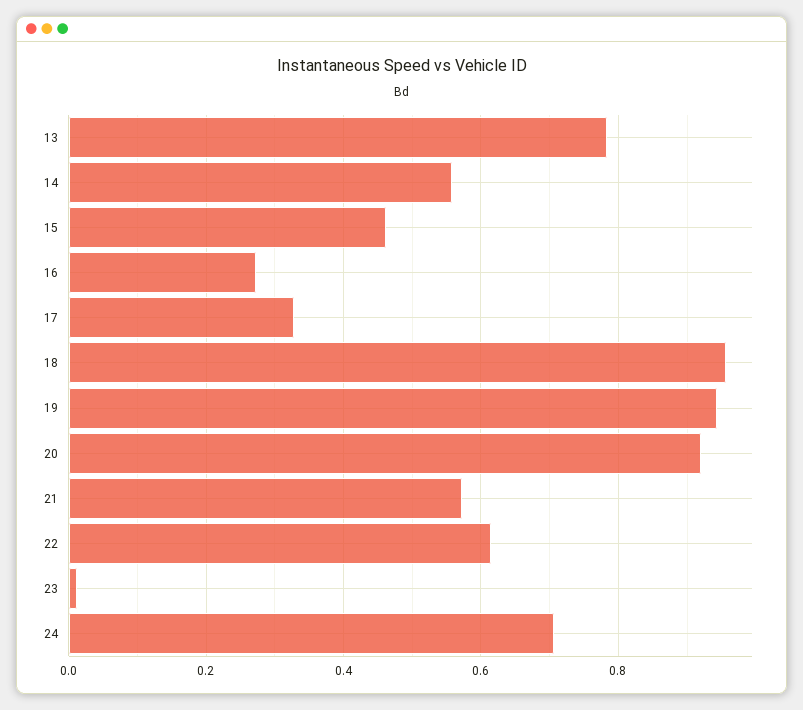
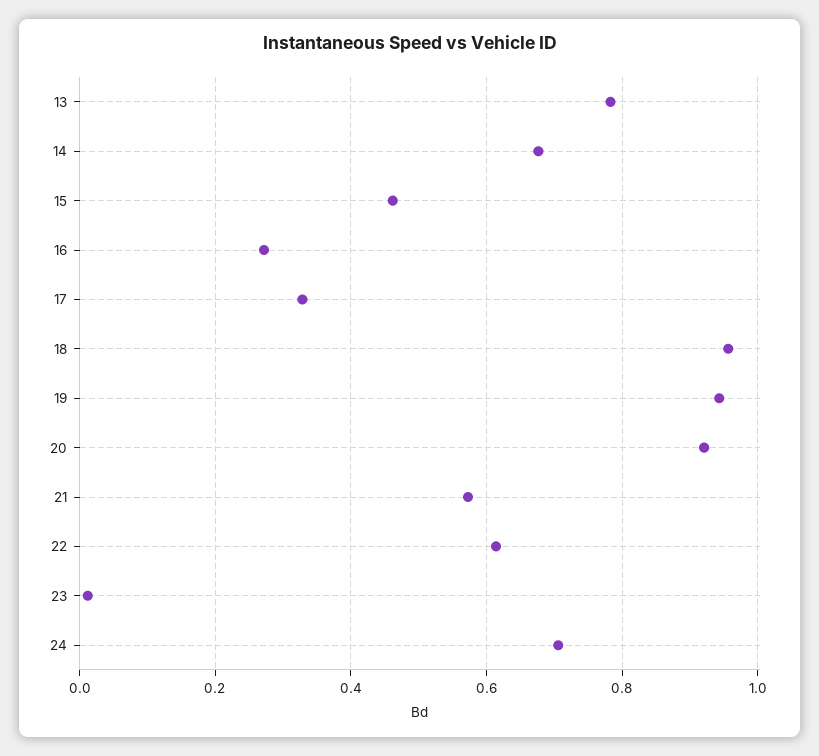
  {
    "13": 0.78,
-   "14": 0.56,
+   "14": 0.68,
    "15": 0.46,
    "16": 0.28,
    "17": 0.32,
    "18": 0.96,
    "19": 0.94,
    "20": 0.92,
    "21": 0.58,
    "22": 0.62,
    "23": 0.02,
    "24": 0.7
  }

